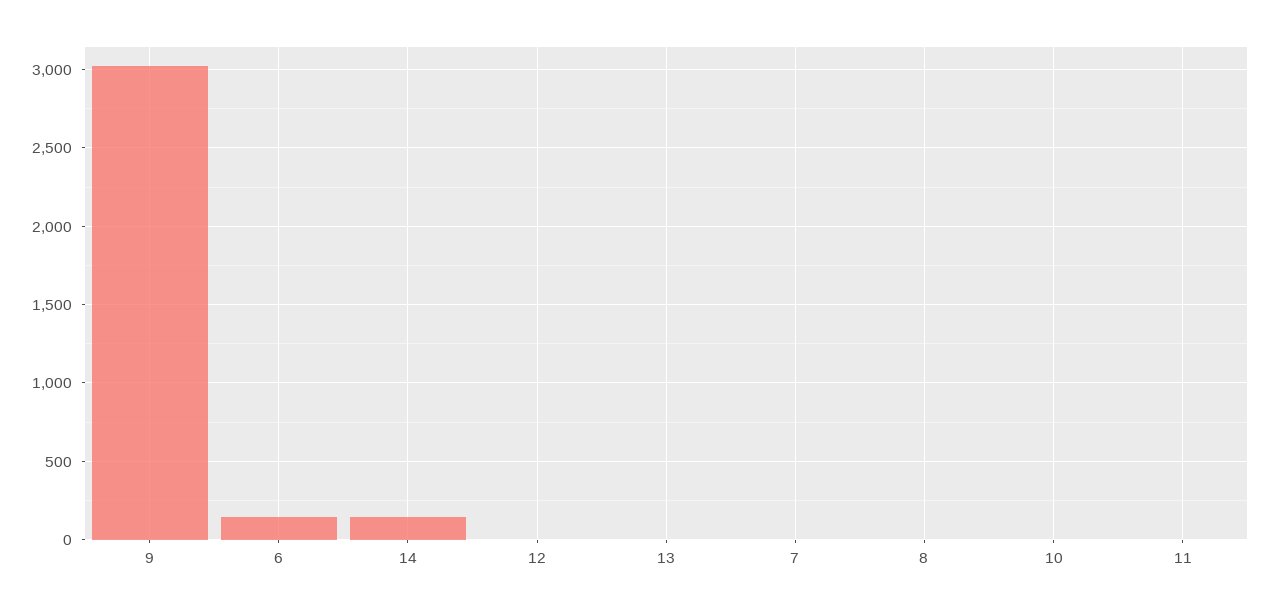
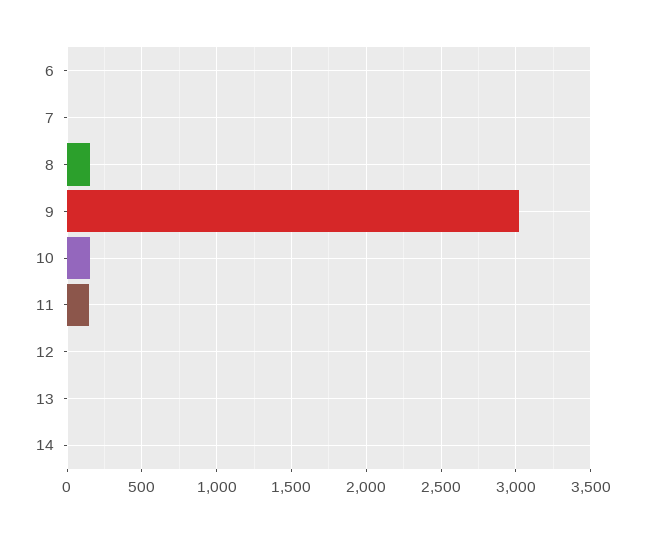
  {
    "9": 3000,
-   "6": 150,
+   "6": 0,
-   "14": 150,
+   "14": 0,
    "12": 0,
    "13": 0,
    "7": 0,
-   "8": 0,
+   "8": 150,
-   "10": 0,
+   "10": 150,
-   "11": 0
+   "11": 150
  }

